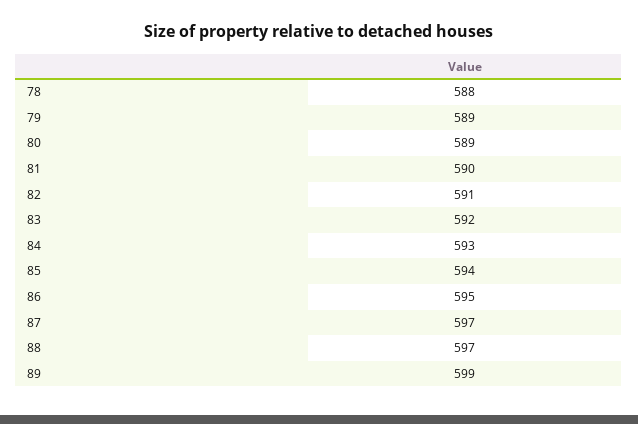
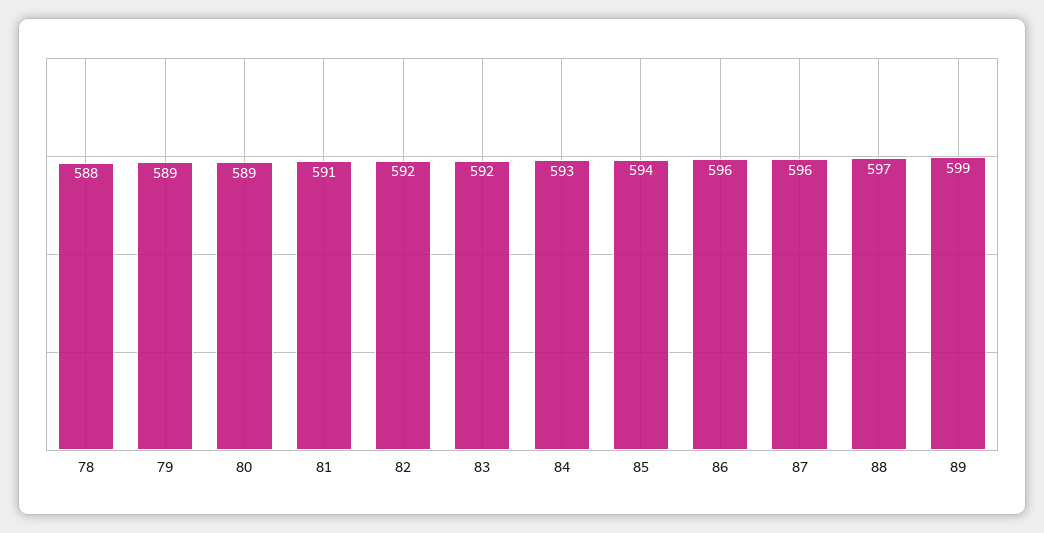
  {
    "78": 588,
    "79": 589,
    "80": 589,
-   "81": 590,
+   "81": 591,
-   "82": 591,
+   "82": 592,
    "83": 592,
    "84": 593,
    "85": 594,
-   "86": 595,
+   "86": 596,
-   "87": 597,
+   "87": 596,
    "88": 597,
    "89": 599
  }

